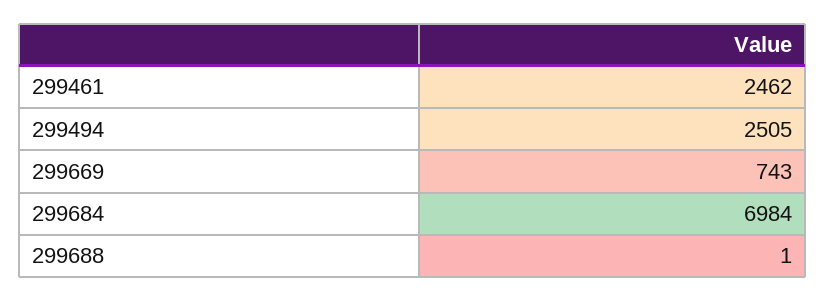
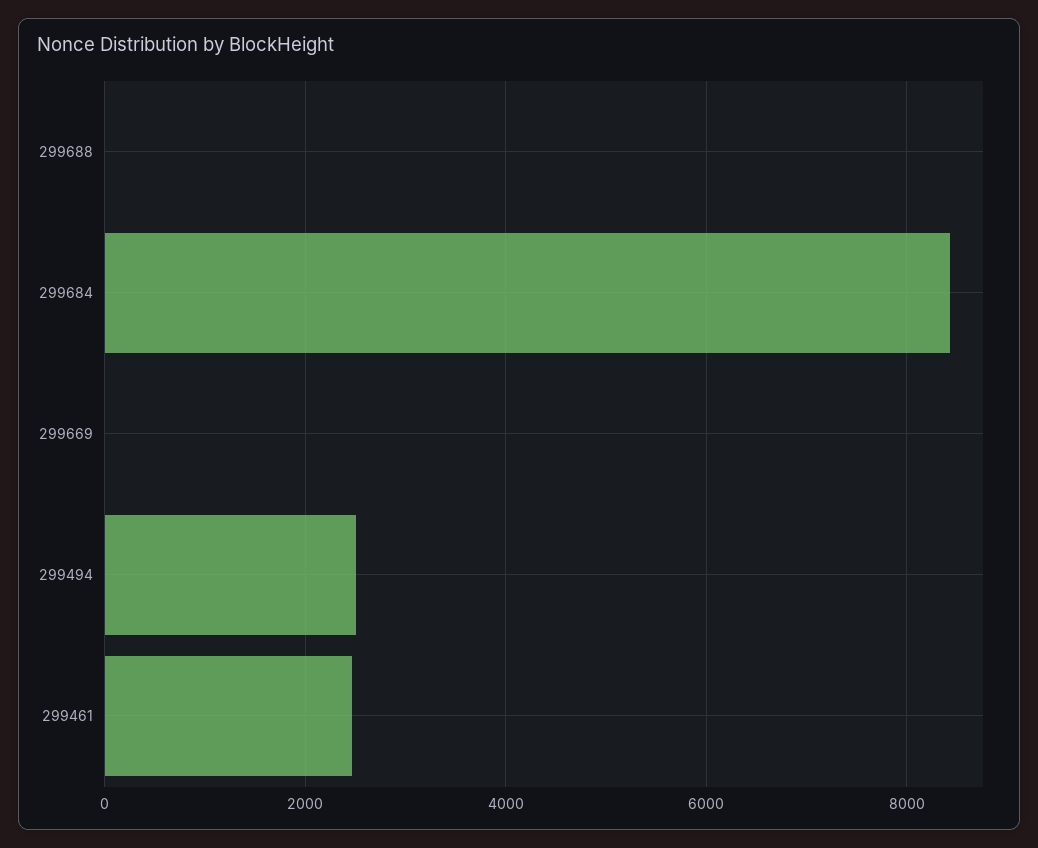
  {
    "299461": 2462,
    "299494": 2505,
-   "299669": 743,
+   "299669": 0,
-   "299684": 6984,
+   "299684": 8400,
    "299688": 1
  }

